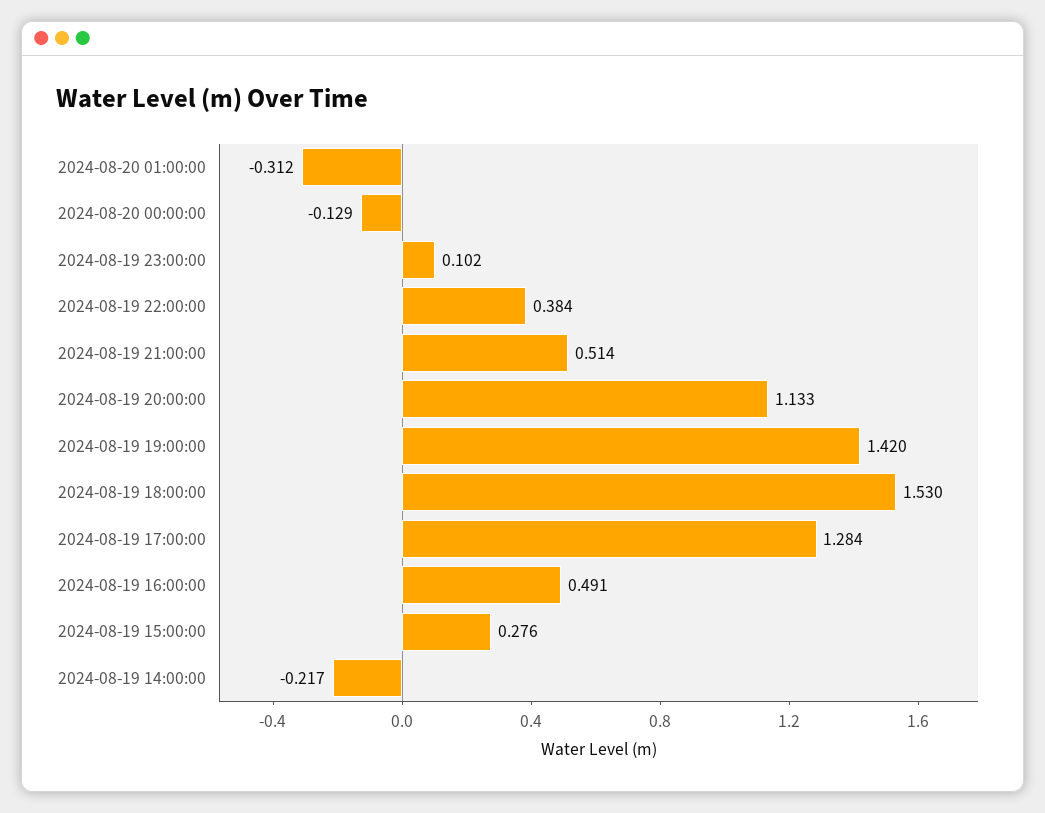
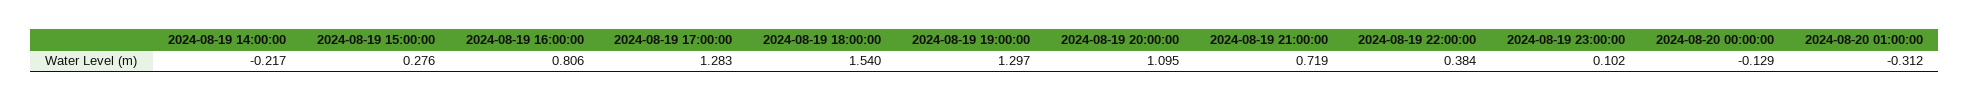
  {
    "2024-08-20 01:00:00": -0.312,
    "2024-08-20 00:00:00": -0.129,
    "2024-08-19 23:00:00": 0.102,
    "2024-08-19 22:00:00": 0.384,
-   "2024-08-19 21:00:00": 0.514,
+   "2024-08-19 21:00:00": 0.719,
-   "2024-08-19 20:00:00": 1.133,
+   "2024-08-19 20:00:00": 1.095,
-   "2024-08-19 19:00:00": 1.42,
+   "2024-08-19 19:00:00": 1.297,
-   "2024-08-19 18:00:00": 1.53,
+   "2024-08-19 18:00:00": 1.54,
-   "2024-08-19 17:00:00": 1.284,
+   "2024-08-19 17:00:00": 1.283,
-   "2024-08-19 16:00:00": 0.491,
+   "2024-08-19 16:00:00": 0.806,
    "2024-08-19 15:00:00": 0.276,
    "2024-08-19 14:00:00": -0.217
  }

